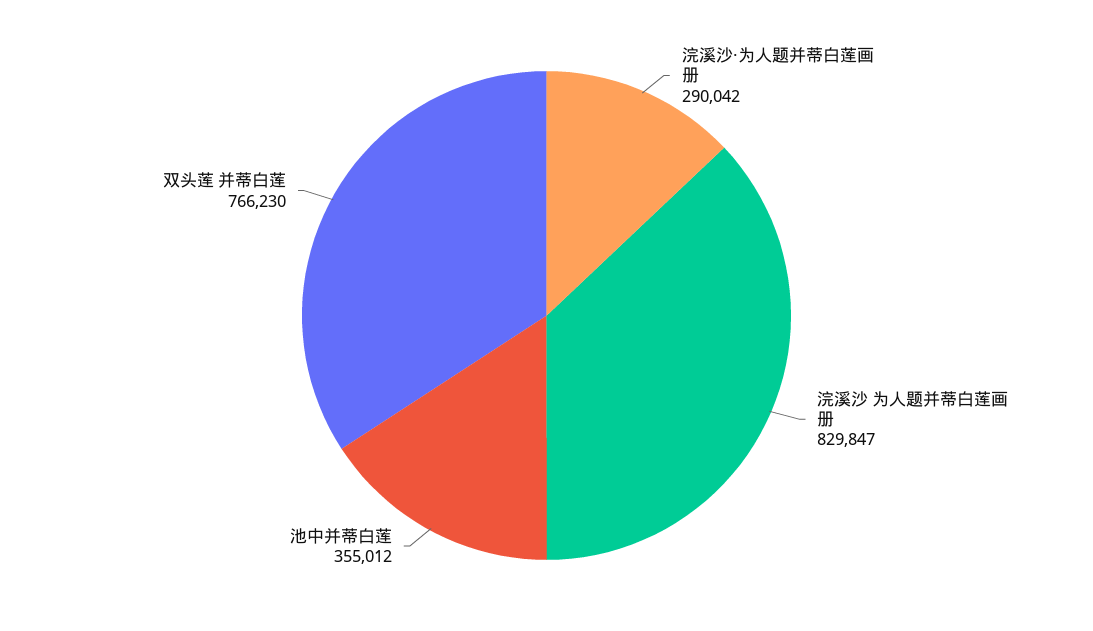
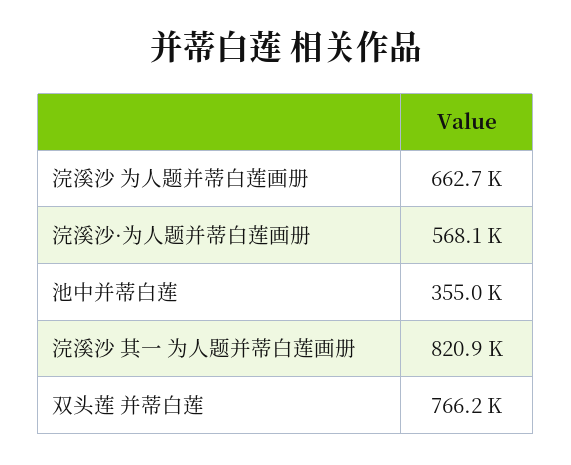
  {
-   "浣溪沙·为人题并蒂白莲画册": 290042,
+   "浣溪沙·为人题并蒂白莲画册": 568100,
-   "浣溪沙 为人题并蒂白莲画册": 829847,
+   "浣溪沙 为人题并蒂白莲画册": 662700,
    "池中并蒂白莲": 355012,
-   "双头莲 并蒂白莲": 766230
+   "双头莲 并蒂白莲": 766230,
+   "浣溪沙 其一 为人题并蒂白莲画册": 820900
  }

